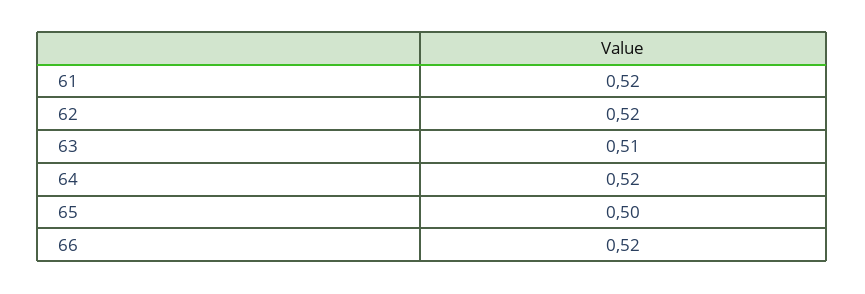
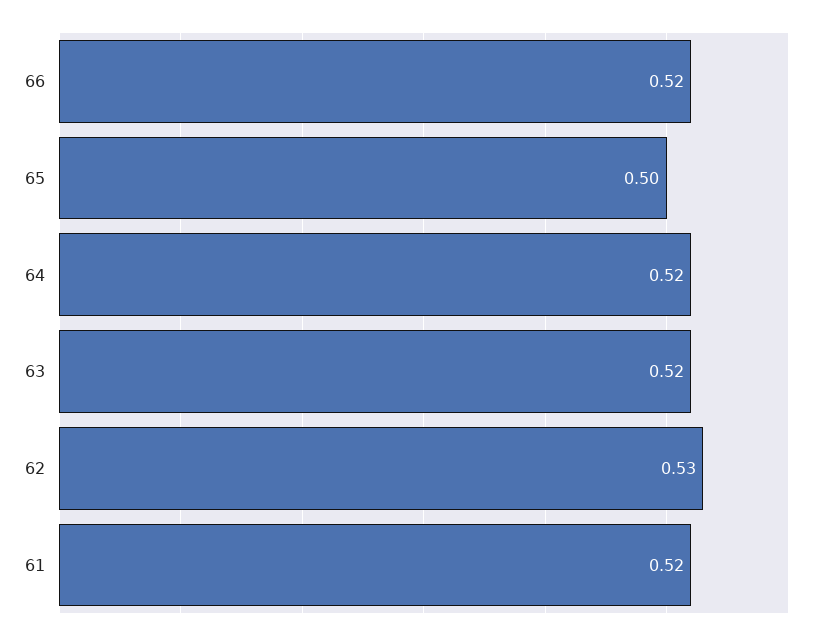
  {
    "61": 0.52,
-   "62": 0.52,
+   "62": 0.53,
-   "63": 0.51,
+   "63": 0.52,
    "64": 0.52,
    "65": 0.5,
    "66": 0.52
  }

